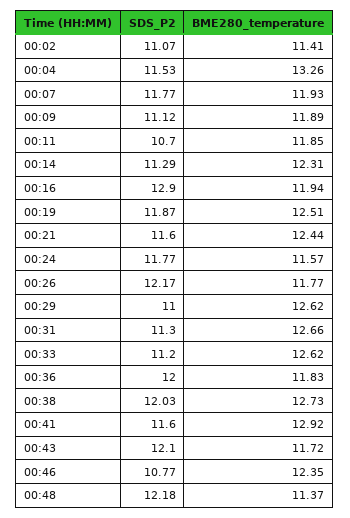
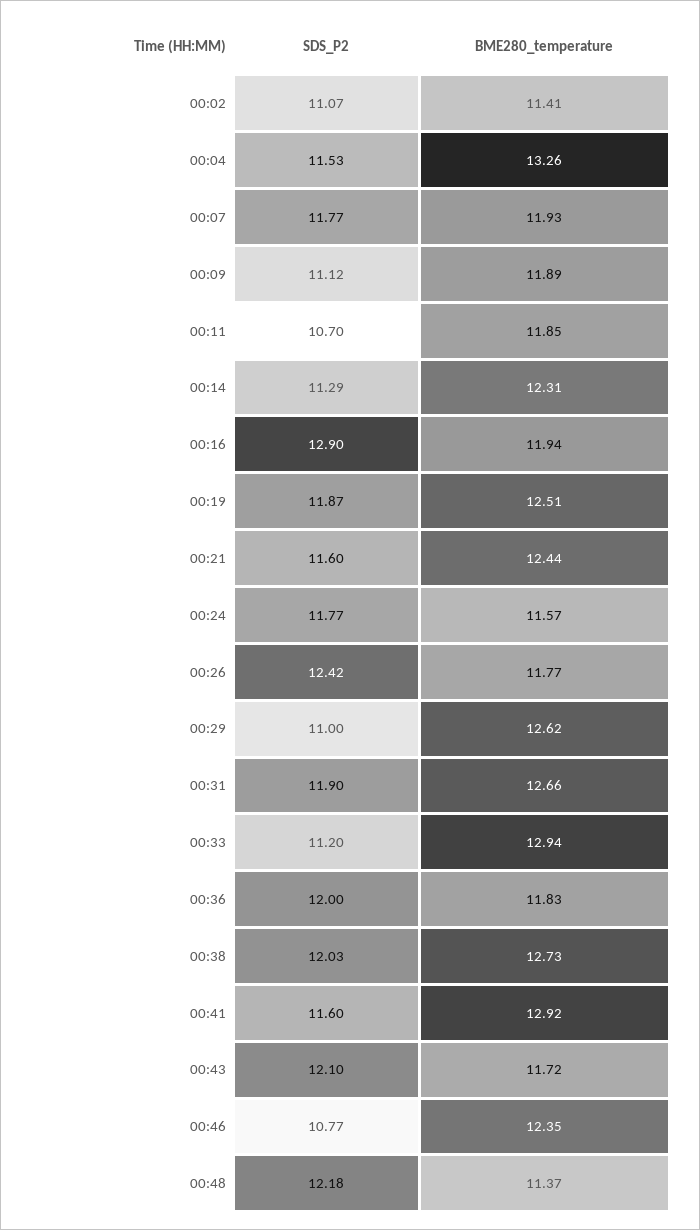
  {
    "SDS_P2": {
      "00:02": 11.07,
      "00:04": 11.53,
      "00:07": 11.77,
      "00:09": 11.12,
      "00:11": 10.7,
      "00:14": 11.29,
      "00:16": 12.9,
      "00:19": 11.87,
      "00:21": 11.6,
      "00:24": 11.77,
-     "00:26": 12.17,
+     "00:26": 12.42,
      "00:29": 11,
-     "00:31": 11.3,
+     "00:31": 11.9,
      "00:33": 11.2,
      "00:36": 12,
      "00:38": 12.03,
      "00:41": 11.6,
      "00:43": 12.1,
      "00:46": 10.77,
      "00:48": 12.18
    },
    "BME280_temperature": {
      "00:02": 11.41,
      "00:04": 13.26,
      "00:07": 11.93,
      "00:09": 11.89,
      "00:11": 11.85,
      "00:14": 12.31,
      "00:16": 11.94,
      "00:19": 12.51,
      "00:21": 12.44,
      "00:24": 11.57,
      "00:26": 11.77,
      "00:29": 12.62,
      "00:31": 12.66,
-     "00:33": 12.62,
+     "00:33": 12.94,
      "00:36": 11.83,
      "00:38": 12.73,
      "00:41": 12.92,
      "00:43": 11.72,
      "00:46": 12.35,
      "00:48": 11.37
    }
  }

